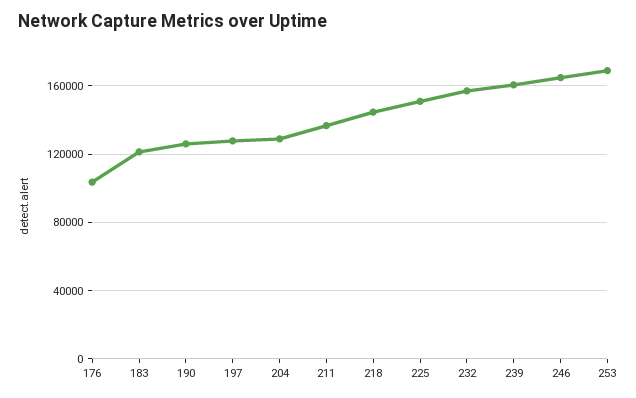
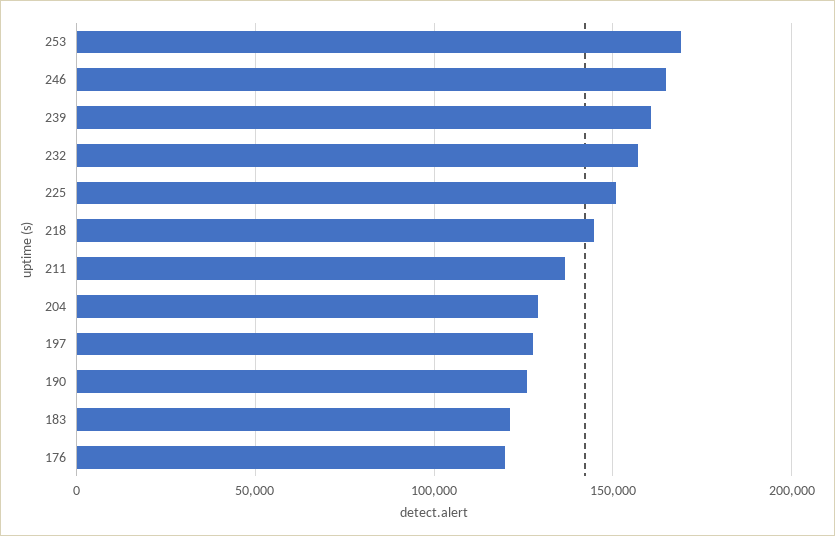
  {
-   "176": 105000,
+   "176": 120000,
    "183": 120000,
    "190": 125000,
    "197": 130000,
    "204": 130000,
    "211": 135000,
    "218": 145000,
    "225": 150000,
    "232": 155000,
    "239": 160000,
    "246": 165000,
    "253": 170000
  }

